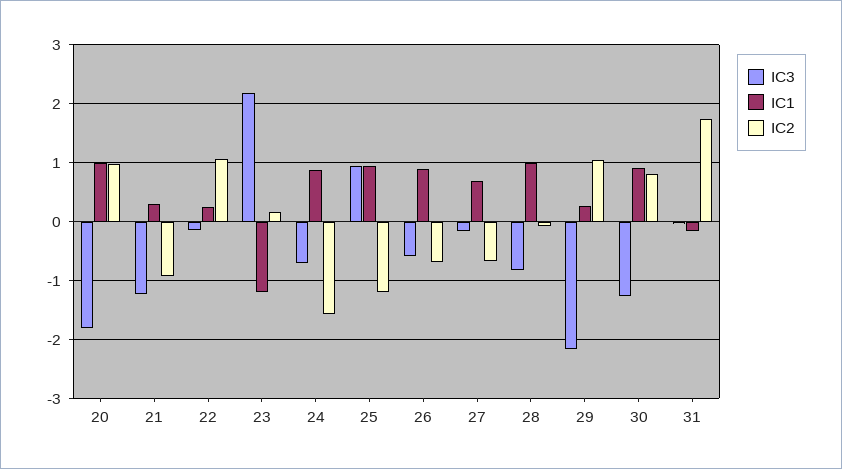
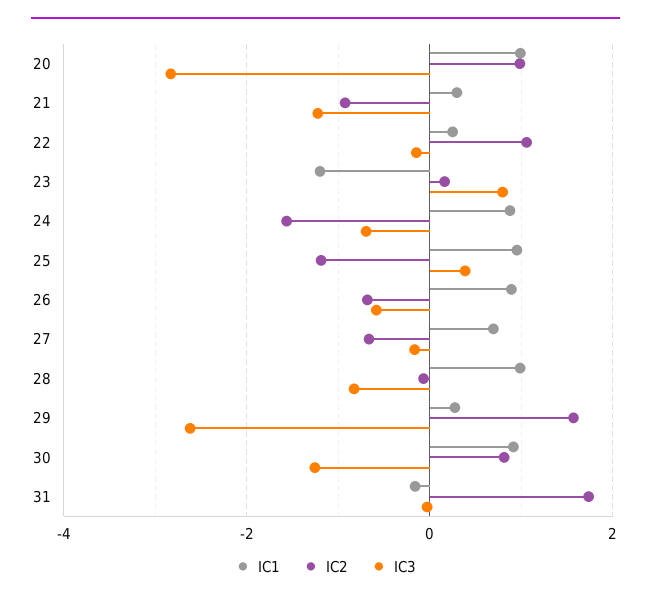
  {
    "IC3": {
-     "20": -1.8,
+     "20": -2.8,
      "21": -1.2,
      "22": -0.2,
-     "23": 2.2,
+     "23": 0.8,
      "24": -0.6,
-     "25": 1,
+     "25": 0.4,
      "26": -0.6,
      "27": -0.2,
      "28": -0.8,
-     "29": -2.2,
+     "29": -2.6,
      "30": -1.2,
      "31": 0
    },
    "IC1": {
      "20": 1,
      "21": 0.2,
      "22": 0.2,
      "23": -1.2,
      "24": 0.8,
      "25": 1,
      "26": 0.8,
      "27": 0.6,
      "28": 1,
      "29": 0.2,
      "30": 1,
      "31": -0.2
    },
    "IC2": {
      "20": 1,
      "21": -1,
      "22": 1,
      "23": 0.2,
      "24": -1.6,
      "25": -1.2,
      "26": -0.6,
      "27": -0.6,
      "28": 0,
-     "29": 1,
+     "29": 1.6,
      "30": 0.8,
      "31": 1.8
    }
  }

